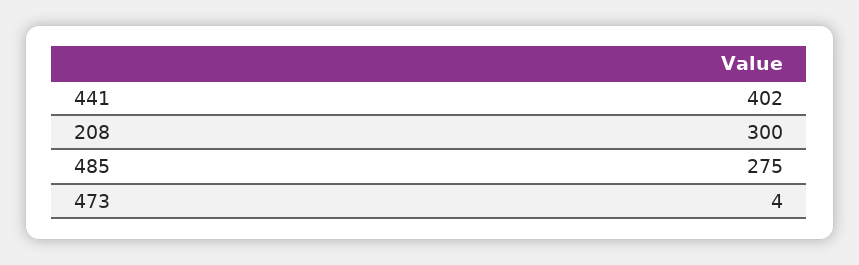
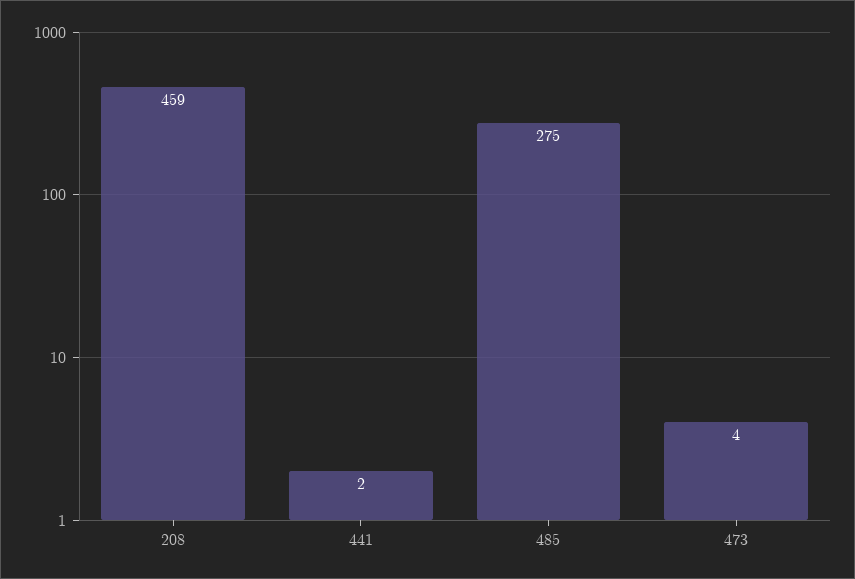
  {
-   "441": 402,
+   "441": 2,
-   "208": 300,
+   "208": 459,
    "485": 275,
    "473": 4
  }

